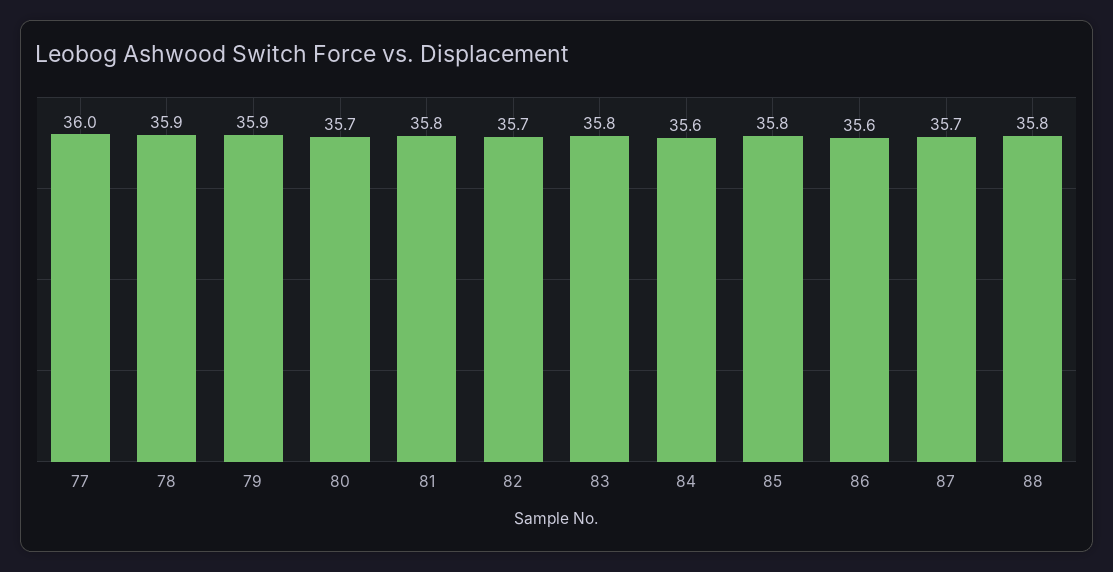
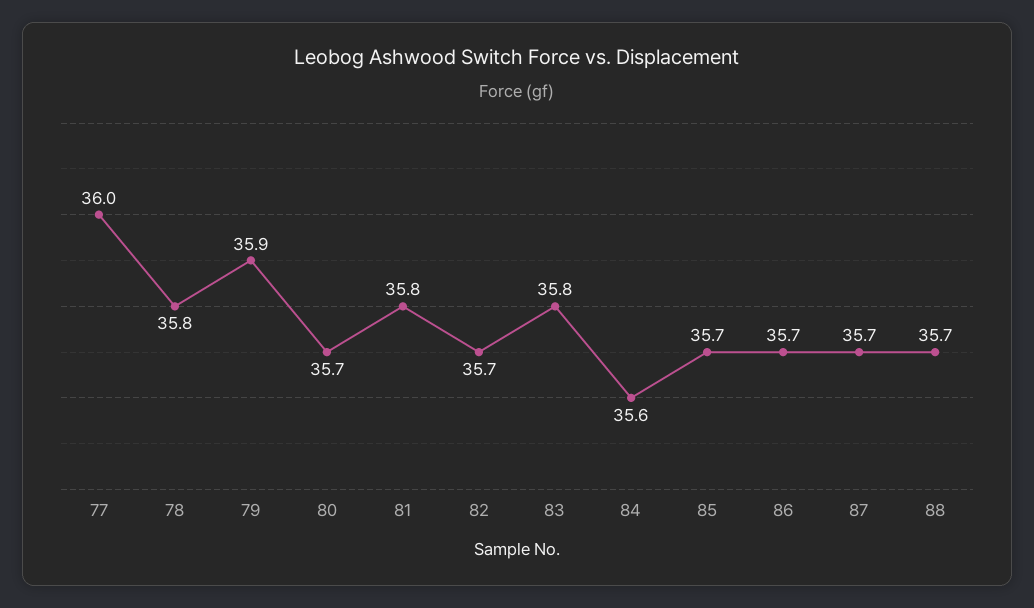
  {
    "77": 36,
-   "78": 35.9,
+   "78": 35.8,
    "79": 35.9,
    "80": 35.7,
    "81": 35.8,
    "82": 35.7,
    "83": 35.8,
    "84": 35.6,
-   "85": 35.8,
+   "85": 35.7,
-   "86": 35.6,
+   "86": 35.7,
    "87": 35.7,
-   "88": 35.8
+   "88": 35.7
  }

